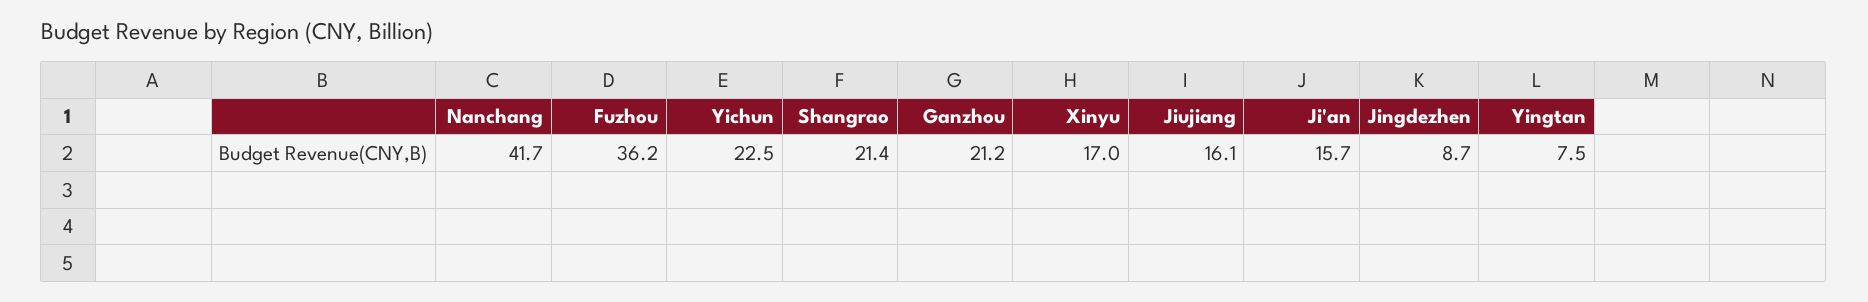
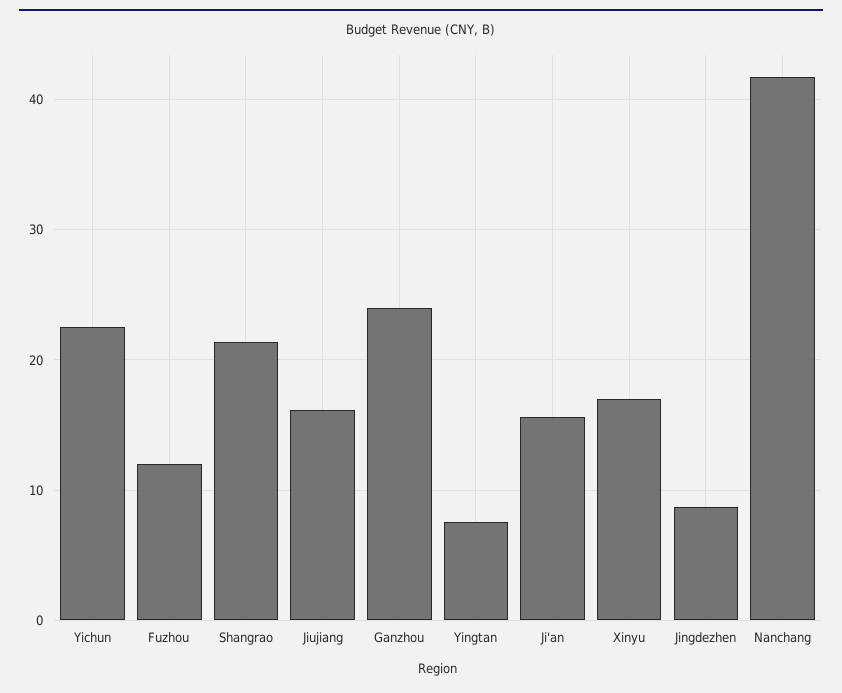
  {
    "Nanchang": 41.7,
-   "Fuzhou": 36.2,
+   "Fuzhou": 12,
    "Yichun": 22.5,
    "Shangrao": 21.4,
-   "Ganzhou": 21.2,
+   "Ganzhou": 24,
    "Xinyu": 17,
    "Jiujiang": 16.1,
    "Ji'an": 15.7,
    "Jingdezhen": 8.7,
    "Yingtan": 7.5
  }

